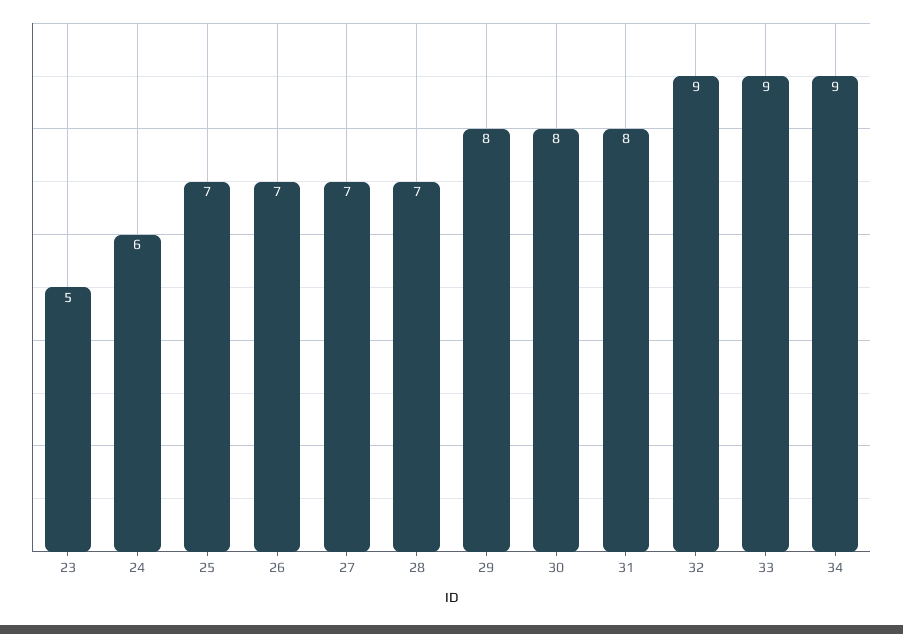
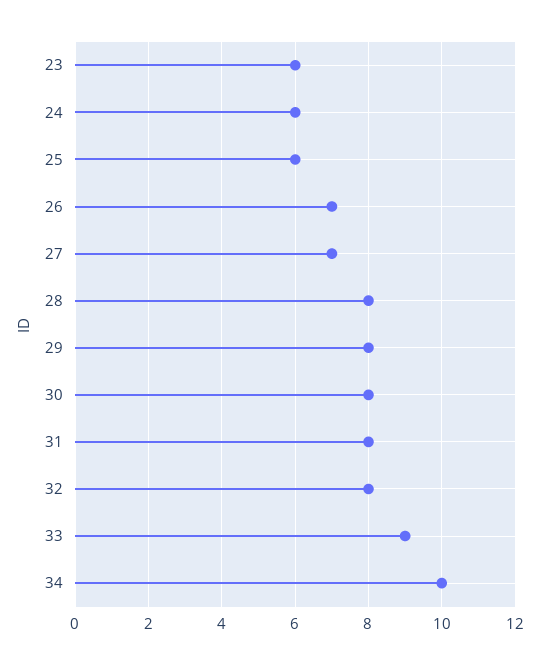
  {
-   "23": 5,
+   "23": 6,
    "24": 6,
-   "25": 7,
+   "25": 6,
    "26": 7,
    "27": 7,
-   "28": 7,
+   "28": 8,
    "29": 8,
    "30": 8,
    "31": 8,
-   "32": 9,
+   "32": 8,
    "33": 9,
-   "34": 9
+   "34": 10
  }

